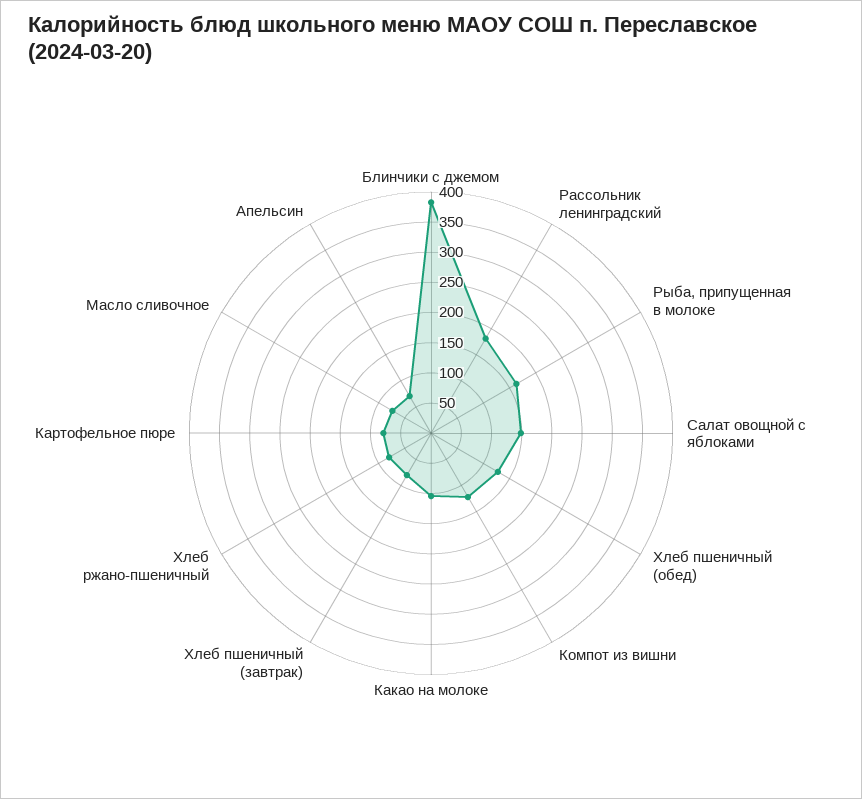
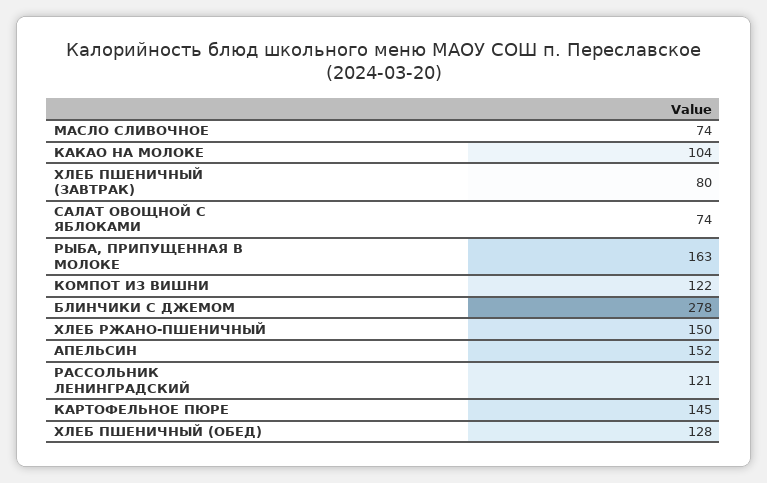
  {
-   "Блинчики с джемом": 375,
+   "Блинчики с джемом": 278,
-   "Рассольник ленинградский": 175,
+   "Рассольник ленинградский": 121,
    "Рыба, припущенная в молоке": 163,
-   "Салат овощной с яблоками": 150,
+   "Салат овощной с яблоками": 74,
    "Хлеб пшеничный (обед)": 128,
    "Компот из вишни": 122,
    "Какао на молоке": 104,
    "Хлеб пшеничный (завтрак)": 80,
-   "Хлеб ржано-пшеничный": 75,
+   "Хлеб ржано-пшеничный": 150,
-   "Картофельное пюре": 75,
+   "Картофельное пюре": 145,
    "Масло сливочное": 74,
-   "Апельсин": 75
+   "Апельсин": 152
  }

